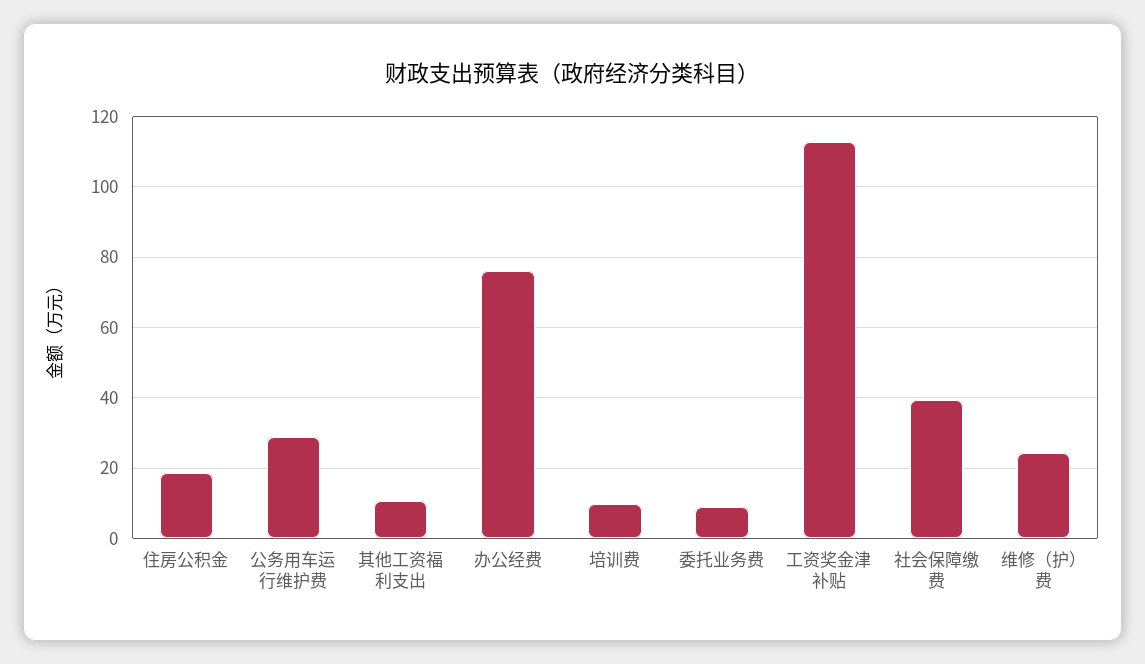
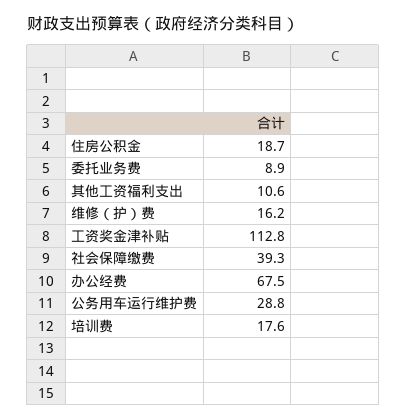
  {
    "住房公积金": 18.7,
    "公务用车运行维护费": 28.8,
    "其他工资福利支出": 10.6,
-   "办公经费": 76,
+   "办公经费": 67.5,
-   "培训费": 10,
+   "培训费": 17.6,
    "委托业务费": 8.9,
    "工资奖金津补贴": 112.8,
    "社会保障缴费": 39.3,
-   "维修（护）费": 24
+   "维修（护）费": 16.2
  }

